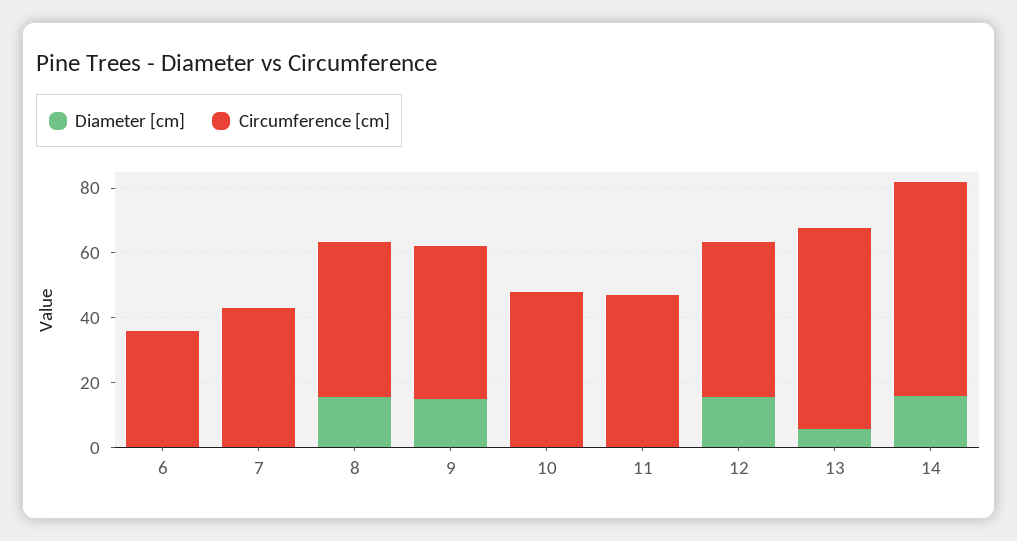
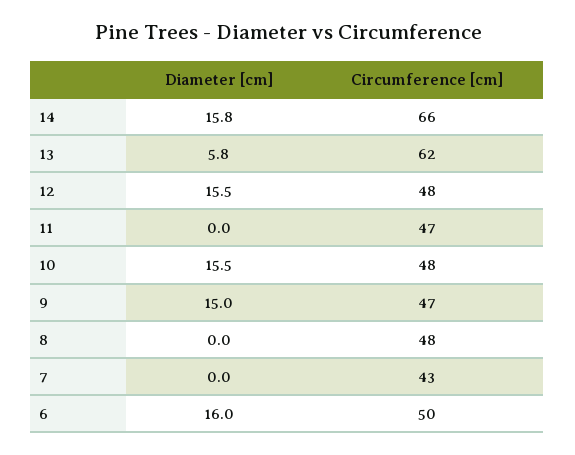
  {
    "Diameter [cm]": {
-     "6": 0,
+     "6": 16,
      "7": 0,
-     "8": 15,
+     "8": 0,
      "9": 15,
-     "10": 0,
+     "10": 15.5,
      "11": 0,
      "12": 15.5,
      "13": 5.8,
      "14": 15.8
    },
    "Circumference [cm]": {
-     "6": 35,
+     "6": 50,
      "7": 43,
      "8": 48,
      "9": 47,
      "10": 48,
      "11": 47,
      "12": 48,
      "13": 62,
      "14": 66
    }
  }

